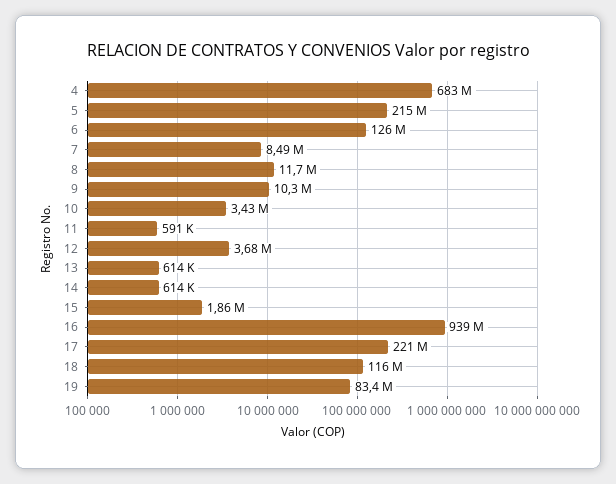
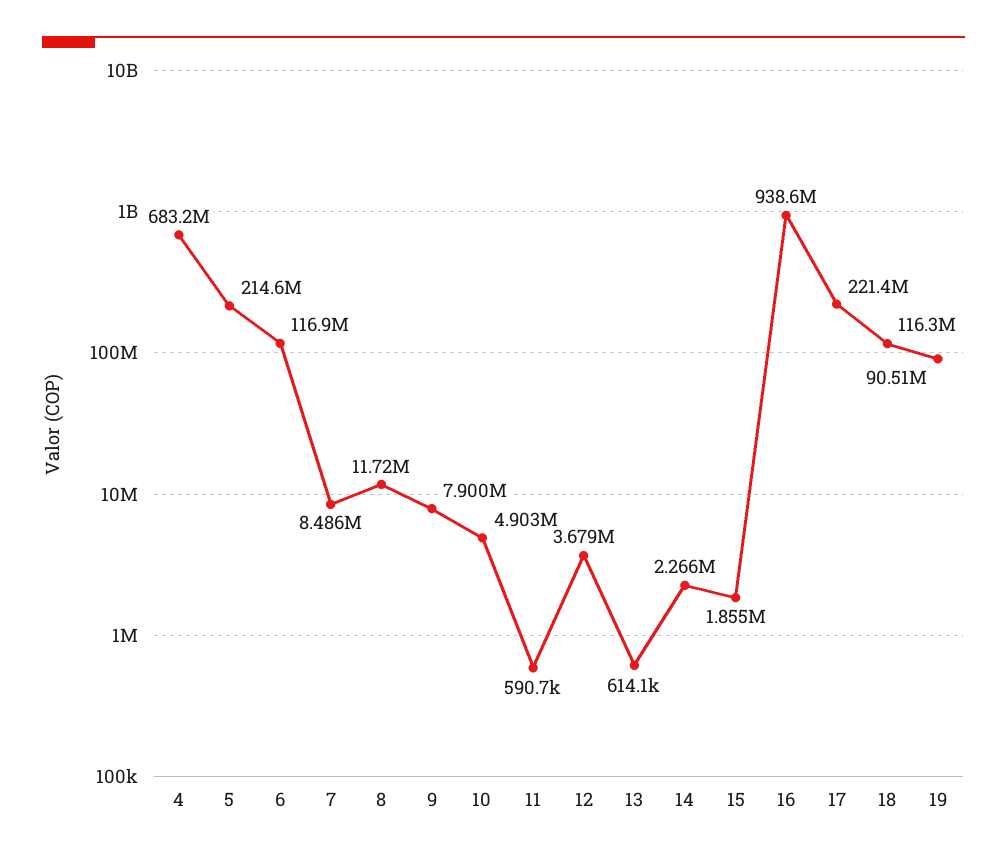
  {
    "4": 683200000,
    "5": 214600000,
-   "6": 126000000,
+   "6": 116900000,
    "7": 8486000,
    "8": 11720000,
-   "9": 10300000,
+   "9": 7900000,
-   "10": 3430000,
+   "10": 4903000,
    "11": 590700,
    "12": 3679000,
    "13": 614100,
-   "14": 614000,
+   "14": 2266000,
    "15": 1855000,
    "16": 938600000,
    "17": 221400000,
    "18": 116300000,
-   "19": 83400000
+   "19": 90510000
  }

